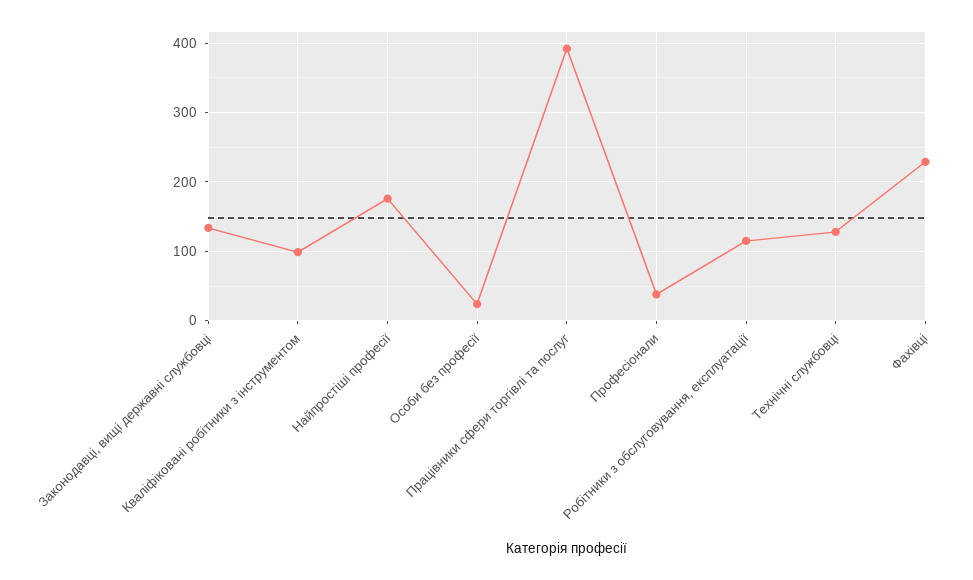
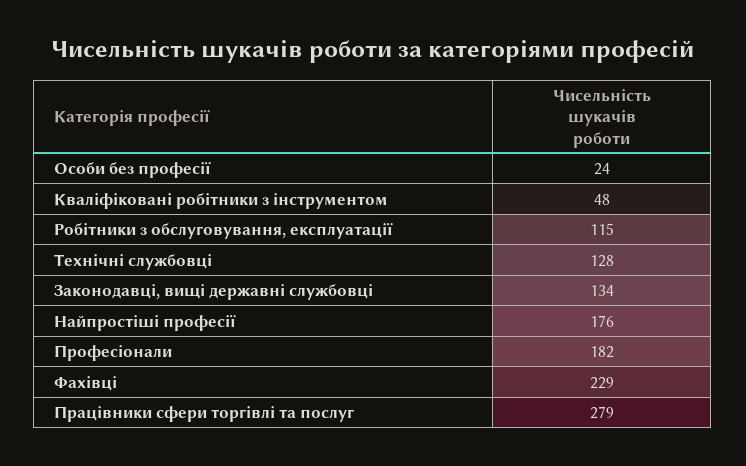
  {
    "Законодавці, вищі державні службовці": 134,
-   "Кваліфіковані робітники з інструментом": 100,
+   "Кваліфіковані робітники з інструментом": 48,
    "Найпростіші професії": 176,
    "Особи без професії": 24,
-   "Працівники сфери торгівлі та послуг": 390,
+   "Працівники сфери торгівлі та послуг": 279,
-   "Професіонали": 40,
+   "Професіонали": 182,
    "Робітники з обслуговування, експлуатації": 115,
    "Технічні службовці": 128,
    "Фахівці": 229
  }

